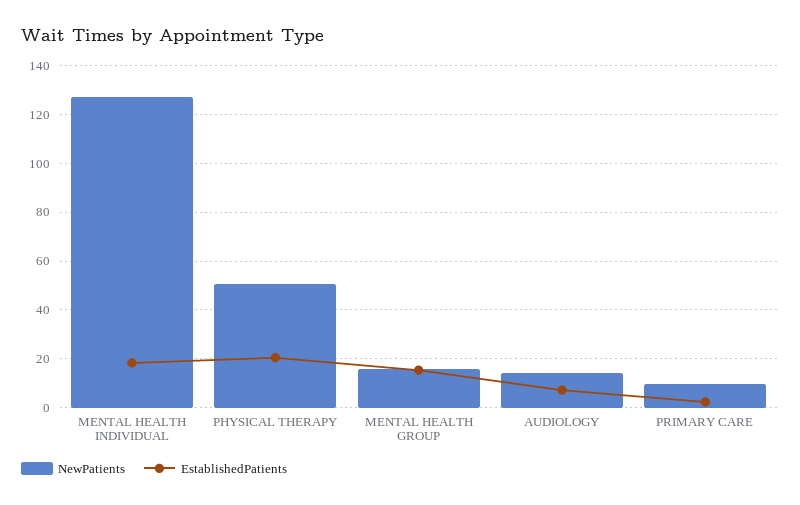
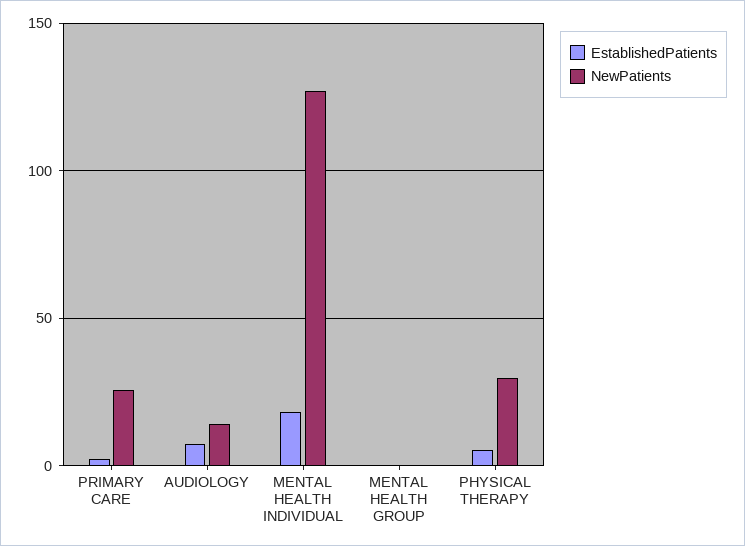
  {
    "NewPatients": {
      "MENTAL HEALTH INDIVIDUAL": 127.5,
-     "PHYSICAL THERAPY": 50,
+     "PHYSICAL THERAPY": 30,
-     "MENTAL HEALTH GROUP": 15,
+     "MENTAL HEALTH GROUP": 0,
      "AUDIOLOGY": 15,
-     "PRIMARY CARE": 10
+     "PRIMARY CARE": 25
    },
    "EstablishedPatients": {
      "MENTAL HEALTH INDIVIDUAL": 17.5,
-     "PHYSICAL THERAPY": 20,
+     "PHYSICAL THERAPY": 5,
-     "MENTAL HEALTH GROUP": 15,
+     "MENTAL HEALTH GROUP": 0,
      "AUDIOLOGY": 7.5,
      "PRIMARY CARE": 2.5
    }
  }

